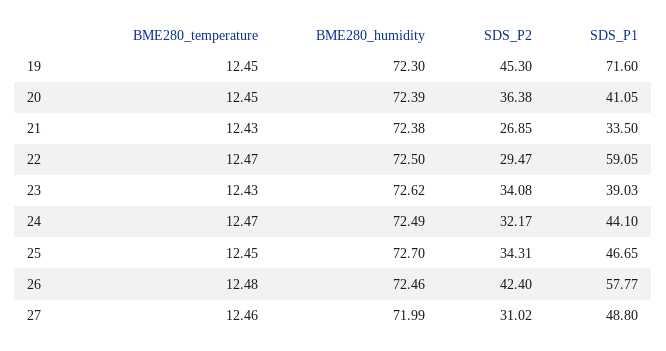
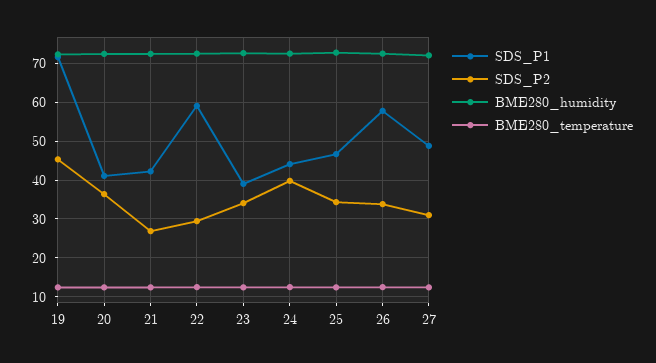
  {
    "BME280_temperature": {
      "19": 12.45,
      "20": 12.45,
      "21": 12.43,
      "22": 12.47,
      "23": 12.43,
      "24": 12.47,
      "25": 12.45,
      "26": 12.48,
      "27": 12.46
    },
    "BME280_humidity": {
      "19": 72.3,
      "20": 72.39,
      "21": 72.38,
      "22": 72.5,
      "23": 72.62,
      "24": 72.49,
      "25": 72.7,
      "26": 72.46,
      "27": 71.99
    },
    "SDS_P2": {
      "19": 45.3,
      "20": 36.38,
      "21": 26.85,
      "22": 29.47,
      "23": 34.08,
-     "24": 32.17,
+     "24": 40,
      "25": 34.31,
-     "26": 42.4,
+     "26": 34,
      "27": 31.02
    },
    "SDS_P1": {
      "19": 71.6,
      "20": 41.05,
-     "21": 33.5,
+     "21": 42,
      "22": 59.05,
      "23": 39.03,
      "24": 44.1,
      "25": 46.65,
      "26": 57.77,
      "27": 48.8
    }
  }

